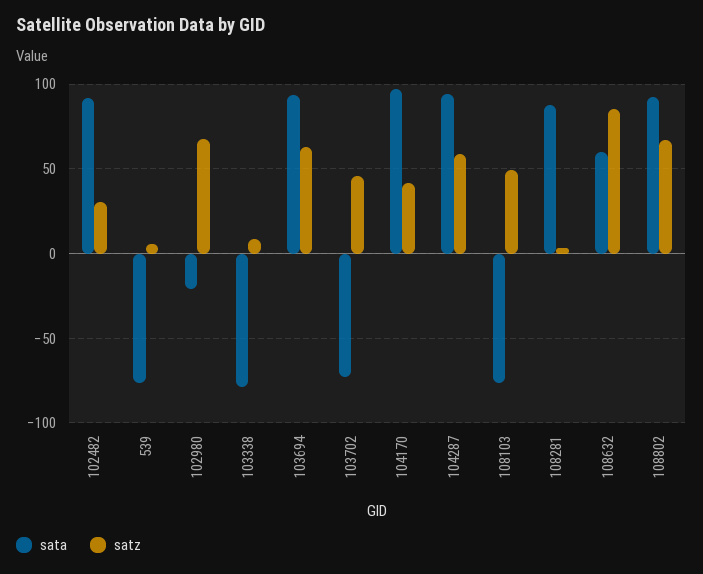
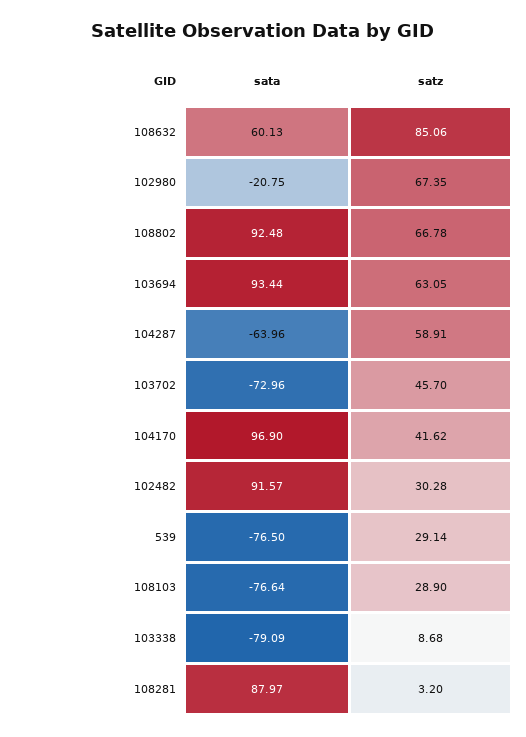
  {
    "sata": {
      "102482": 91.57,
      "539": -76.5,
      "102980": -20.75,
      "103338": -79.09,
      "103694": 93.44,
      "103702": -72.96,
      "104170": 96.9,
-     "104287": 95,
+     "104287": -63.96,
      "108103": -76.64,
      "108281": 87.97,
      "108632": 60.13,
      "108802": 92.48
    },
    "satz": {
      "102482": 30.28,
-     "539": 5,
+     "539": 29.14,
      "102980": 67.35,
      "103338": 8.68,
      "103694": 63.05,
      "103702": 45.7,
      "104170": 41.62,
      "104287": 58.91,
-     "108103": 50,
+     "108103": 28.9,
      "108281": 3.2,
      "108632": 85.06,
      "108802": 66.78
    }
  }

